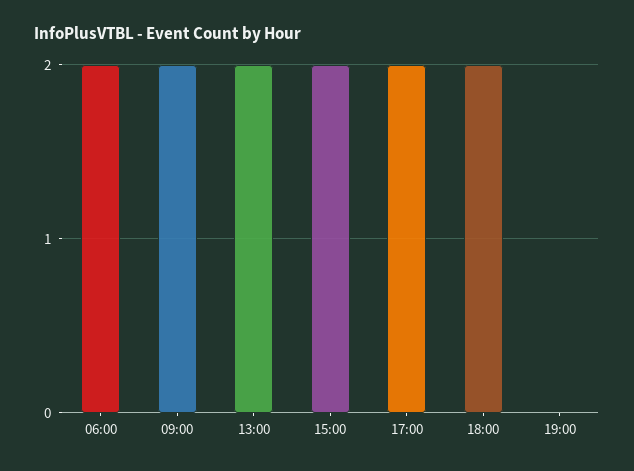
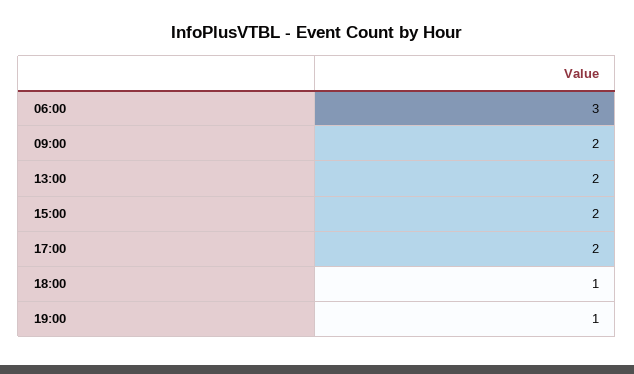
  {
-   "06:00": 2,
+   "06:00": 3,
    "09:00": 2,
    "13:00": 2,
    "15:00": 2,
    "17:00": 2,
-   "18:00": 2,
+   "18:00": 1,
-   "19:00": 0
+   "19:00": 1
  }

